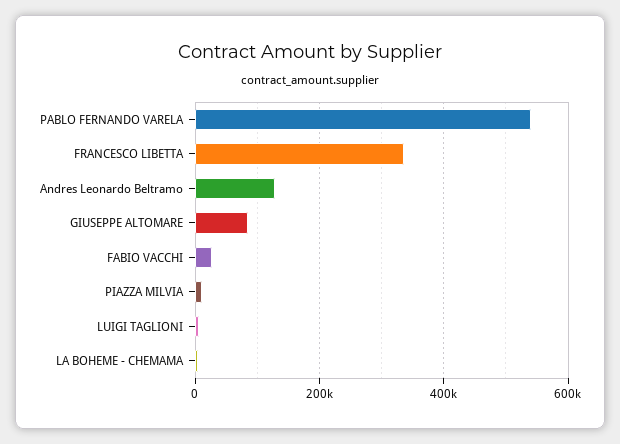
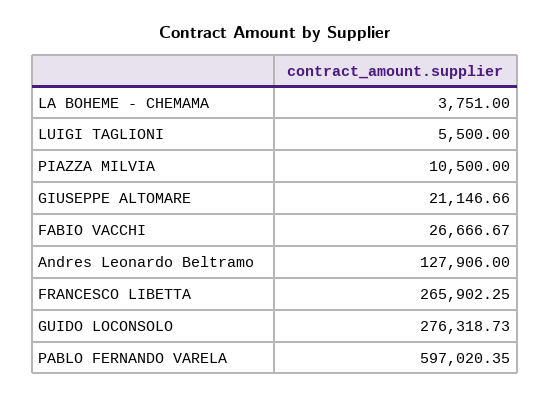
  {
-   "PABLO FERNANDO VARELA": 540000,
+   "PABLO FERNANDO VARELA": 597020.35,
-   "FRANCESCO LIBETTA": 340000,
+   "FRANCESCO LIBETTA": 265902.25,
    "Andres Leonardo Beltramo": 127906,
-   "GIUSEPPE ALTOMARE": 80000,
+   "GIUSEPPE ALTOMARE": 21146.66,
    "FABIO VACCHI": 26666.67,
    "PIAZZA MILVIA": 10500,
    "LUIGI TAGLIONI": 5500,
-   "LA BOHEME - CHEMAMA": 3751
+   "LA BOHEME - CHEMAMA": 3751,
+   "GUIDO LOCONSOLO": 276318.73
  }

